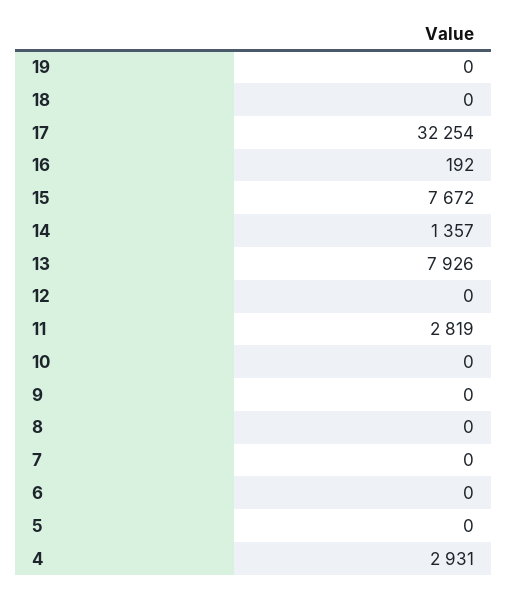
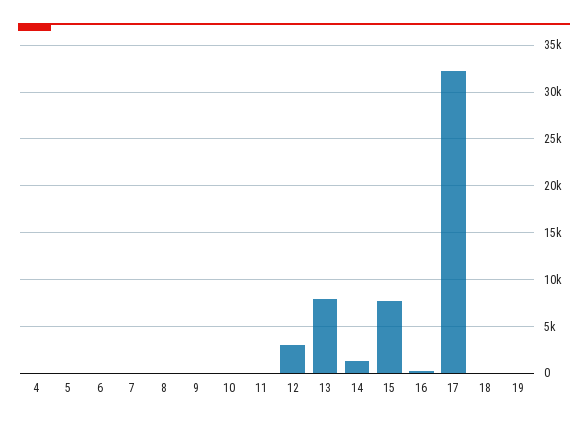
  {
    "19": 0,
    "18": 0,
    "17": 32254,
    "16": 192,
    "15": 7672,
    "14": 1357,
    "13": 7926,
-   "12": 0,
+   "12": 3000,
-   "11": 2819,
+   "11": 0,
    "10": 0,
    "9": 0,
    "8": 0,
    "7": 0,
    "6": 0,
    "5": 0,
-   "4": 2931
+   "4": 0
  }

